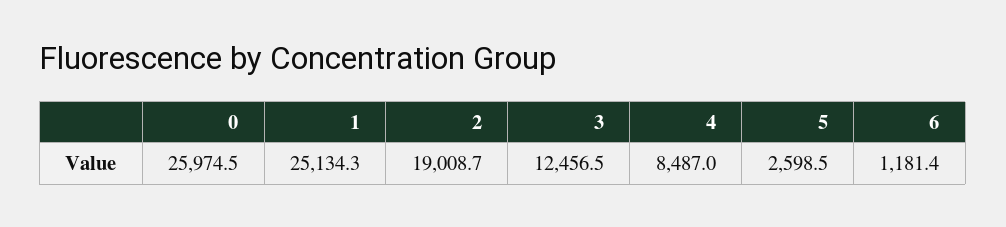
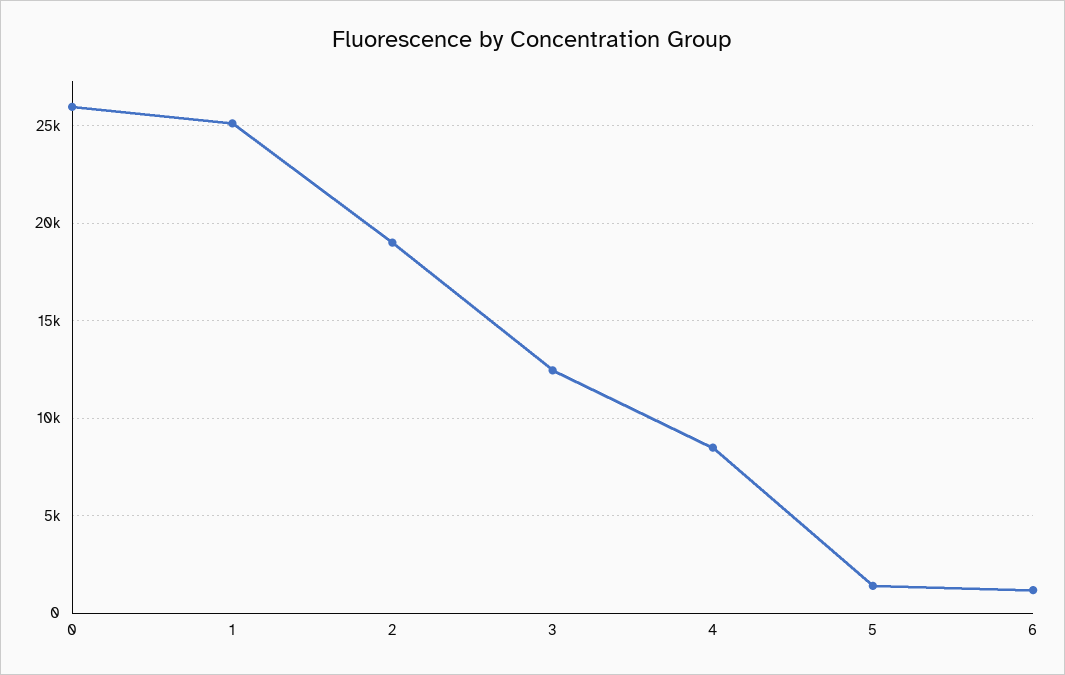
  {
    "0": 25974.5,
    "1": 25134.3,
    "2": 19008.7,
    "3": 12456.5,
    "4": 8487,
-   "5": 2598.5,
+   "5": 1500,
    "6": 1181.4
  }

